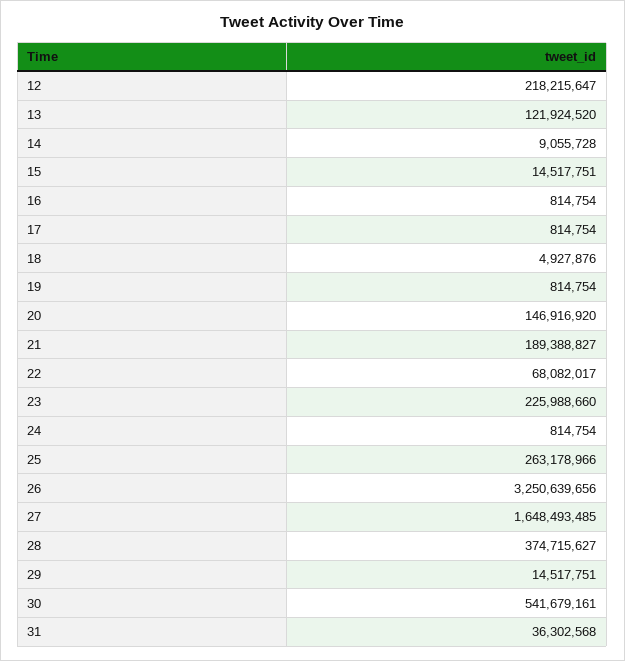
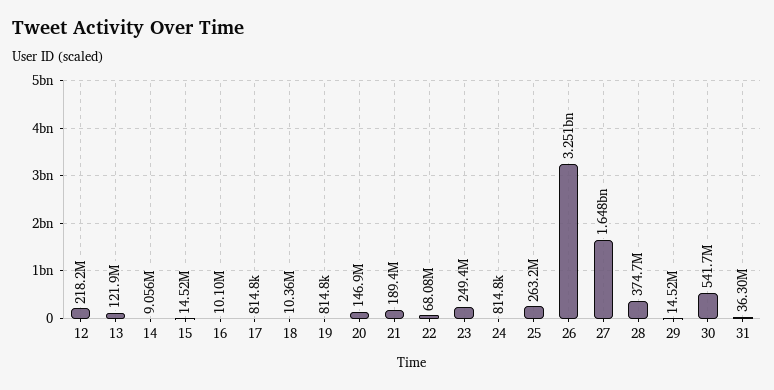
  {
    "12": 218215647,
    "13": 121924520,
    "14": 9055728,
    "15": 14517751,
-   "16": 814754,
+   "16": 10100000,
    "17": 814754,
-   "18": 4927876,
+   "18": 10360000,
    "19": 814754,
    "20": 146916920,
    "21": 189388827,
    "22": 68082017,
-   "23": 225988660,
+   "23": 249400000,
    "24": 814754,
    "25": 263178966,
    "26": 3250639656,
    "27": 1648493485,
    "28": 374715627,
    "29": 14517751,
    "30": 541679161,
    "31": 36302568
  }

